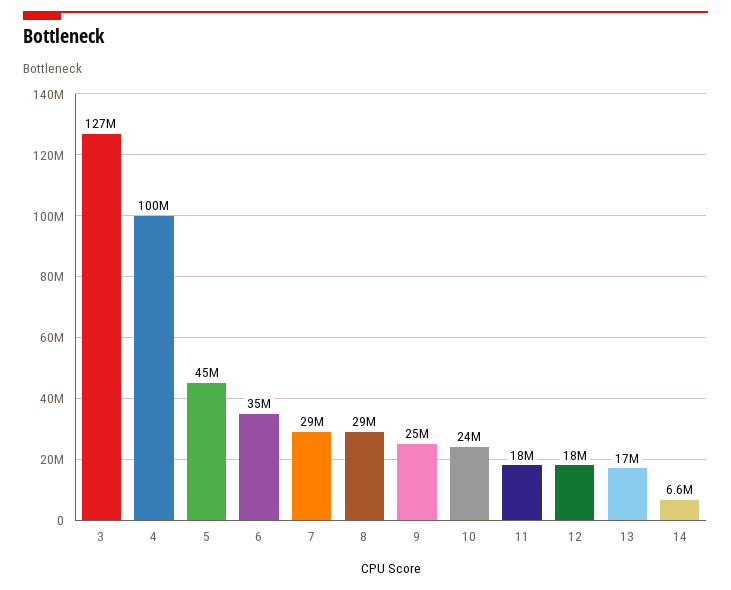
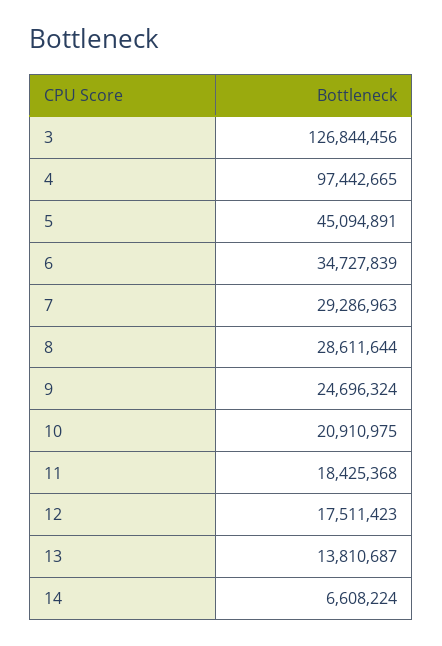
  {
    "3": 126844456,
-   "4": 100000000,
+   "4": 97442665,
    "5": 45094891,
    "6": 34727839,
    "7": 29286963,
    "8": 28611644,
    "9": 24696324,
-   "10": 24000000,
+   "10": 20910975,
    "11": 18425368,
    "12": 17511423,
-   "13": 17000000,
+   "13": 13810687,
    "14": 6608224
  }

